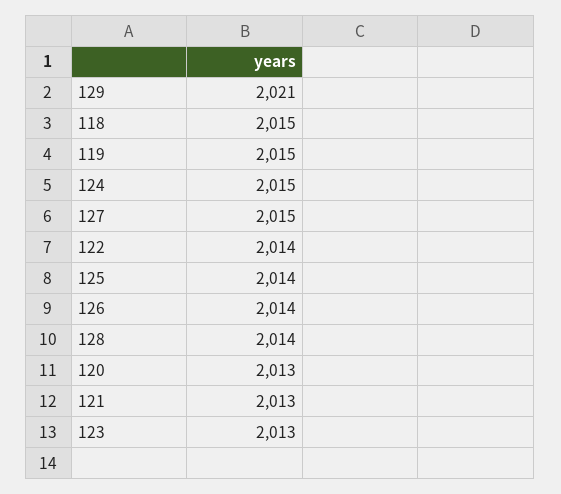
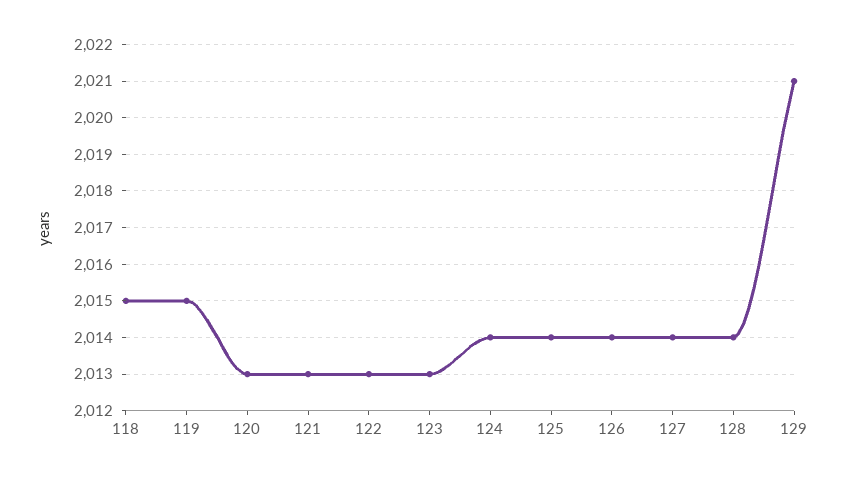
  {
    "129": 2021,
    "118": 2015,
    "119": 2015,
-   "124": 2015,
+   "124": 2014,
-   "127": 2015,
+   "127": 2014,
-   "122": 2014,
+   "122": 2013,
    "125": 2014,
    "126": 2014,
    "128": 2014,
    "120": 2013,
    "121": 2013,
    "123": 2013
  }

